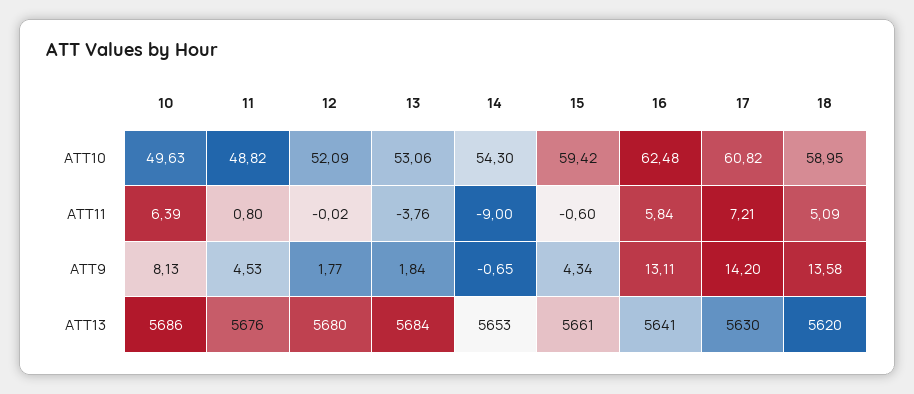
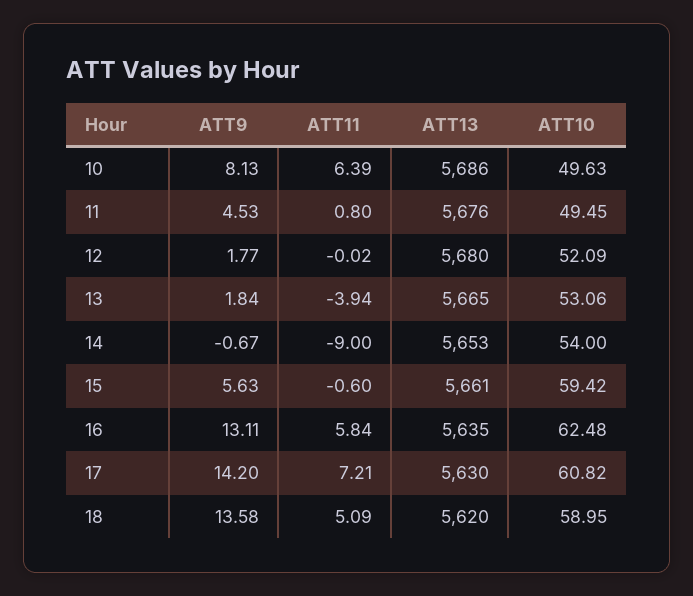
  {
    "10": {
      "ATT10": 49.63,
      "ATT11": 6.39,
      "ATT9": 8.13,
      "ATT13": 5686
    },
    "11": {
-     "ATT10": 48.82,
+     "ATT10": 49.45,
      "ATT11": 0.8,
      "ATT9": 4.53,
      "ATT13": 5676
    },
    "12": {
      "ATT10": 52.09,
      "ATT11": -0.02,
      "ATT9": 1.77,
      "ATT13": 5680
    },
    "13": {
      "ATT10": 53.06,
-     "ATT11": -3.76,
+     "ATT11": -3.94,
      "ATT9": 1.84,
-     "ATT13": 5684
+     "ATT13": 5665
    },
    "14": {
-     "ATT10": 54.3,
+     "ATT10": 54,
      "ATT11": -9,
-     "ATT9": -0.65,
+     "ATT9": -0.67,
      "ATT13": 5653
    },
    "15": {
      "ATT10": 59.42,
      "ATT11": -0.6,
-     "ATT9": 4.34,
+     "ATT9": 5.63,
      "ATT13": 5661
    },
    "16": {
      "ATT10": 62.48,
      "ATT11": 5.84,
      "ATT9": 13.11,
-     "ATT13": 5641
+     "ATT13": 5635
    },
    "17": {
      "ATT10": 60.82,
      "ATT11": 7.21,
      "ATT9": 14.2,
      "ATT13": 5630
    },
    "18": {
      "ATT10": 58.95,
      "ATT11": 5.09,
      "ATT9": 13.58,
      "ATT13": 5620
    }
  }

